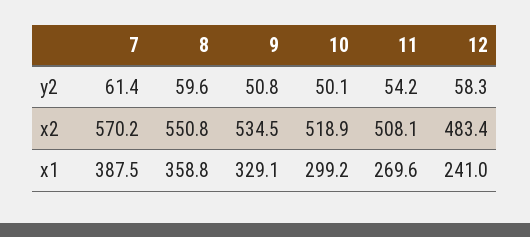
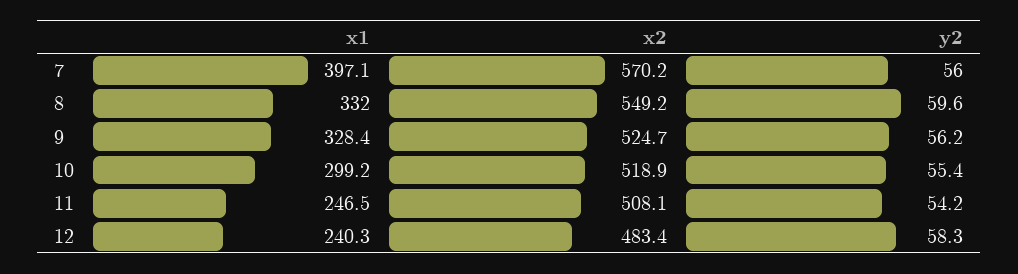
  {
    "7": {
-     "y2": 61.4,
+     "y2": 56,
      "x2": 570.2,
-     "x1": 387.5
+     "x1": 397.1
    },
    "8": {
      "y2": 59.6,
-     "x2": 550.8,
+     "x2": 549.2,
-     "x1": 358.8
+     "x1": 332
    },
    "9": {
-     "y2": 50.8,
+     "y2": 56.2,
-     "x2": 534.5,
+     "x2": 524.7,
-     "x1": 329.1
+     "x1": 328.4
    },
    "10": {
-     "y2": 50.1,
+     "y2": 55.4,
      "x2": 518.9,
      "x1": 299.2
    },
    "11": {
      "y2": 54.2,
      "x2": 508.1,
-     "x1": 269.6
+     "x1": 246.5
    },
    "12": {
      "y2": 58.3,
      "x2": 483.4,
-     "x1": 241
+     "x1": 240.3
    }
  }

